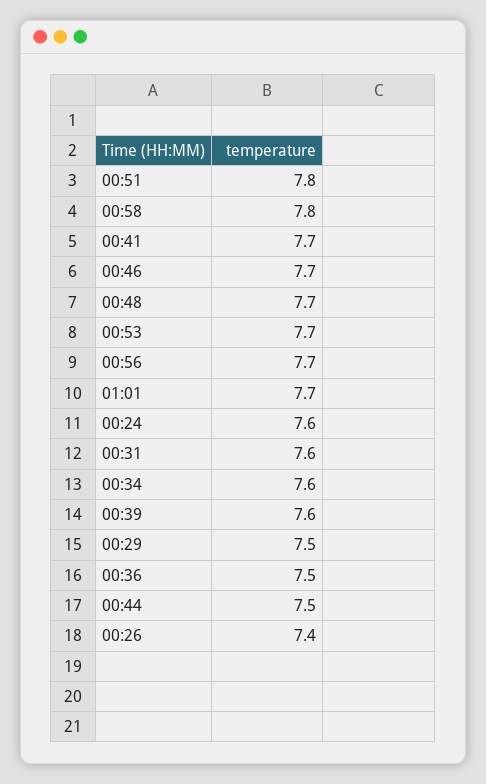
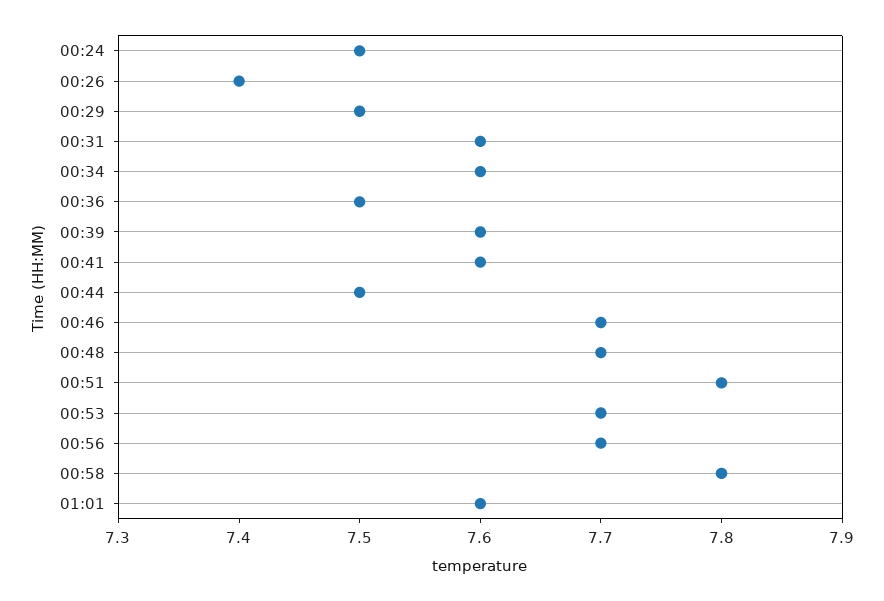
  {
    "00:51": 7.8,
    "00:58": 7.8,
-   "00:41": 7.7,
+   "00:41": 7.6,
    "00:46": 7.7,
    "00:48": 7.7,
    "00:53": 7.7,
    "00:56": 7.7,
-   "01:01": 7.7,
+   "01:01": 7.6,
-   "00:24": 7.6,
+   "00:24": 7.5,
    "00:31": 7.6,
    "00:34": 7.6,
    "00:39": 7.6,
    "00:29": 7.5,
    "00:36": 7.5,
    "00:44": 7.5,
    "00:26": 7.4
  }

